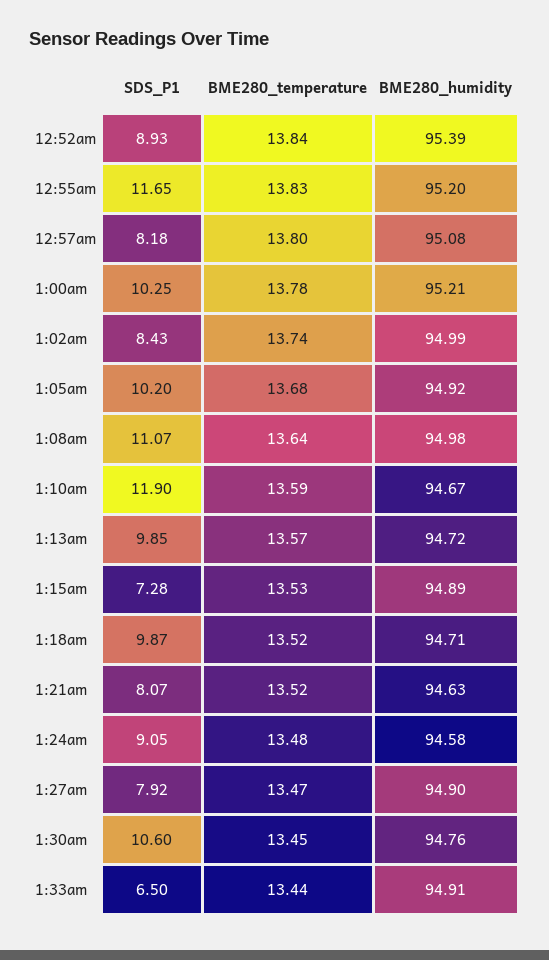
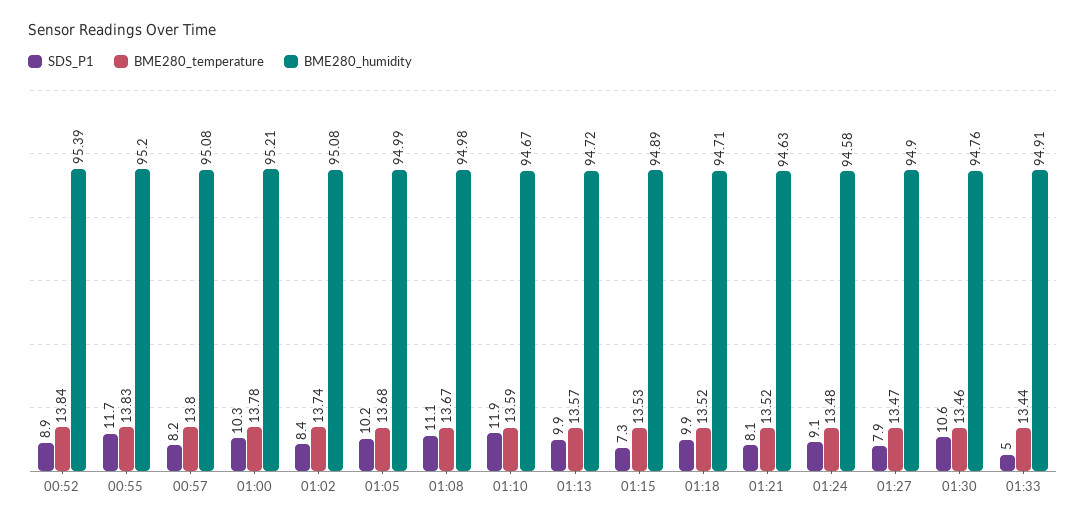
  {
    "SDS_P1": {
      "12:52am": 8.93,
      "12:55am": 11.65,
      "12:57am": 8.18,
      "1:00am": 10.25,
      "1:02am": 8.43,
      "1:05am": 10.2,
      "1:08am": 11.07,
      "1:10am": 11.9,
      "1:13am": 9.85,
      "1:15am": 7.28,
      "1:18am": 9.87,
      "1:21am": 8.07,
      "1:24am": 9.05,
      "1:27am": 7.92,
      "1:30am": 10.6,
-     "1:33am": 6.5
+     "1:33am": 5
    },
    "BME280_temperature": {
      "12:52am": 13.84,
      "12:55am": 13.83,
      "12:57am": 13.8,
      "1:00am": 13.78,
      "1:02am": 13.74,
      "1:05am": 13.68,
-     "1:08am": 13.64,
+     "1:08am": 13.67,
      "1:10am": 13.59,
      "1:13am": 13.57,
      "1:15am": 13.53,
      "1:18am": 13.52,
      "1:21am": 13.52,
      "1:24am": 13.48,
      "1:27am": 13.47,
-     "1:30am": 13.45,
+     "1:30am": 13.46,
      "1:33am": 13.44
    },
    "BME280_humidity": {
      "12:52am": 95.39,
      "12:55am": 95.2,
      "12:57am": 95.08,
      "1:00am": 95.21,
-     "1:02am": 94.99,
+     "1:02am": 95.08,
-     "1:05am": 94.92,
+     "1:05am": 94.99,
      "1:08am": 94.98,
      "1:10am": 94.67,
      "1:13am": 94.72,
      "1:15am": 94.89,
      "1:18am": 94.71,
      "1:21am": 94.63,
      "1:24am": 94.58,
      "1:27am": 94.9,
      "1:30am": 94.76,
      "1:33am": 94.91
    }
  }

